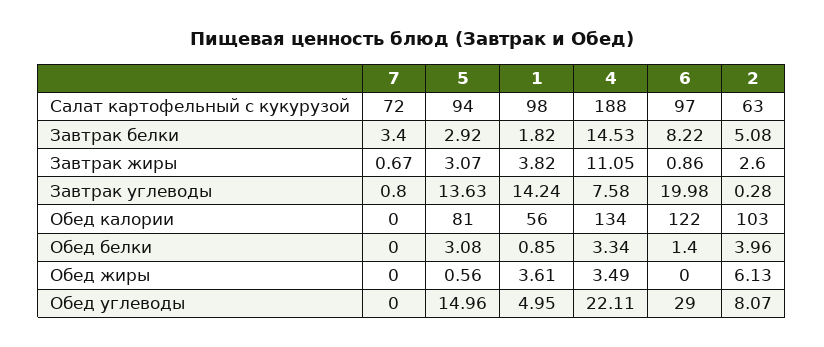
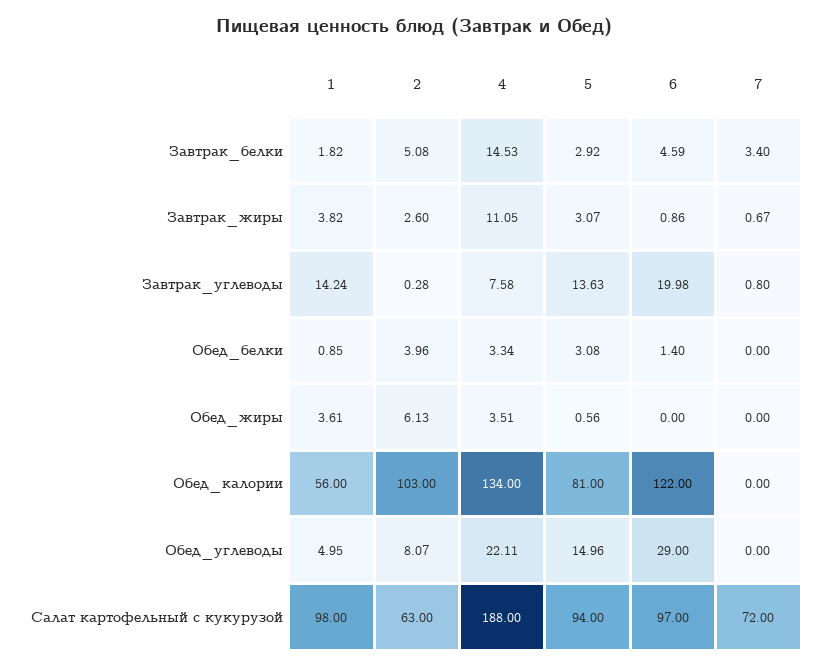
  {
    "7": {
      "Салат картофельный с кукурузой": 72,
      "Завтрак белки": 3.4,
      "Завтрак жиры": 0.67,
      "Завтрак углеводы": 0.8,
      "Обед калории": 0,
      "Обед белки": 0,
      "Обед жиры": 0,
      "Обед углеводы": 0
    },
    "5": {
      "Салат картофельный с кукурузой": 94,
      "Завтрак белки": 2.92,
      "Завтрак жиры": 3.07,
      "Завтрак углеводы": 13.63,
      "Обед калории": 81,
      "Обед белки": 3.08,
      "Обед жиры": 0.56,
      "Обед углеводы": 14.96
    },
    "1": {
      "Салат картофельный с кукурузой": 98,
      "Завтрак белки": 1.82,
      "Завтрак жиры": 3.82,
      "Завтрак углеводы": 14.24,
      "Обед калории": 56,
      "Обед белки": 0.85,
      "Обед жиры": 3.61,
      "Обед углеводы": 4.95
    },
    "4": {
      "Салат картофельный с кукурузой": 188,
      "Завтрак белки": 14.53,
      "Завтрак жиры": 11.05,
      "Завтрак углеводы": 7.58,
      "Обед калории": 134,
      "Обед белки": 3.34,
-     "Обед жиры": 3.49,
+     "Обед жиры": 3.51,
      "Обед углеводы": 22.11
    },
    "6": {
      "Салат картофельный с кукурузой": 97,
-     "Завтрак белки": 8.22,
+     "Завтрак белки": 4.59,
      "Завтрак жиры": 0.86,
      "Завтрак углеводы": 19.98,
      "Обед калории": 122,
      "Обед белки": 1.4,
      "Обед жиры": 0,
      "Обед углеводы": 29
    },
    "2": {
      "Салат картофельный с кукурузой": 63,
      "Завтрак белки": 5.08,
      "Завтрак жиры": 2.6,
      "Завтрак углеводы": 0.28,
      "Обед калории": 103,
      "Обед белки": 3.96,
      "Обед жиры": 6.13,
      "Обед углеводы": 8.07
    }
  }

